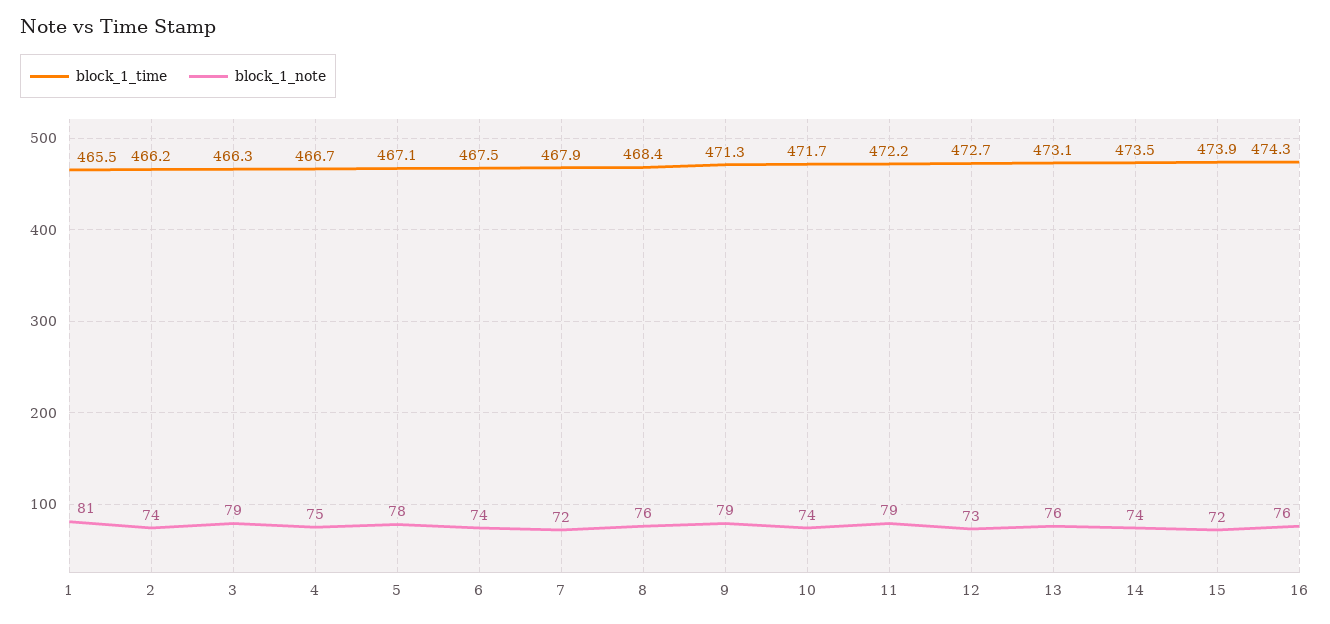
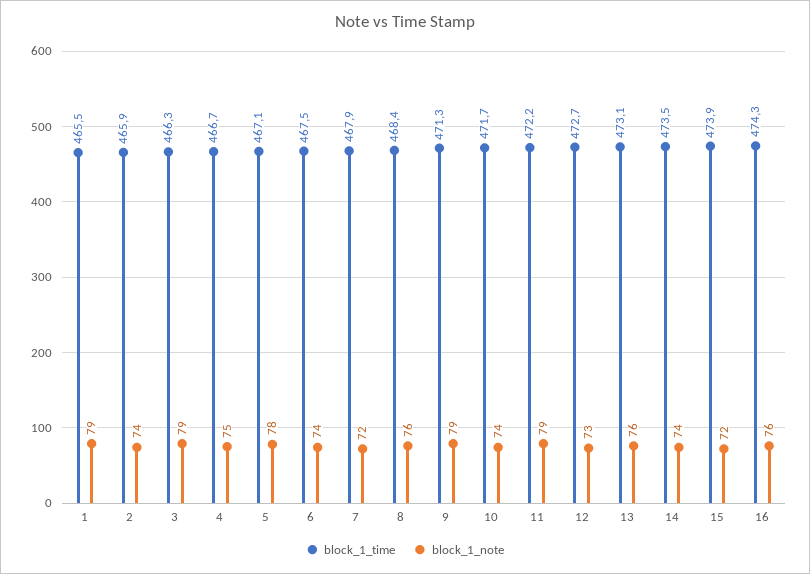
  {
    "block_1_time": {
      "1": 465.5,
-     "2": 466.2,
+     "2": 465.9,
      "3": 466.3,
      "4": 466.7,
      "5": 467.1,
      "6": 467.5,
      "7": 467.9,
      "8": 468.4,
      "9": 471.3,
      "10": 471.7,
      "11": 472.2,
      "12": 472.7,
      "13": 473.1,
      "14": 473.5,
      "15": 473.9,
      "16": 474.3
    },
    "block_1_note": {
-     "1": 81,
+     "1": 79,
      "2": 74,
      "3": 79,
      "4": 75,
      "5": 78,
      "6": 74,
      "7": 72,
      "8": 76,
      "9": 79,
      "10": 74,
      "11": 79,
      "12": 73,
      "13": 76,
      "14": 74,
      "15": 72,
      "16": 76
    }
  }

